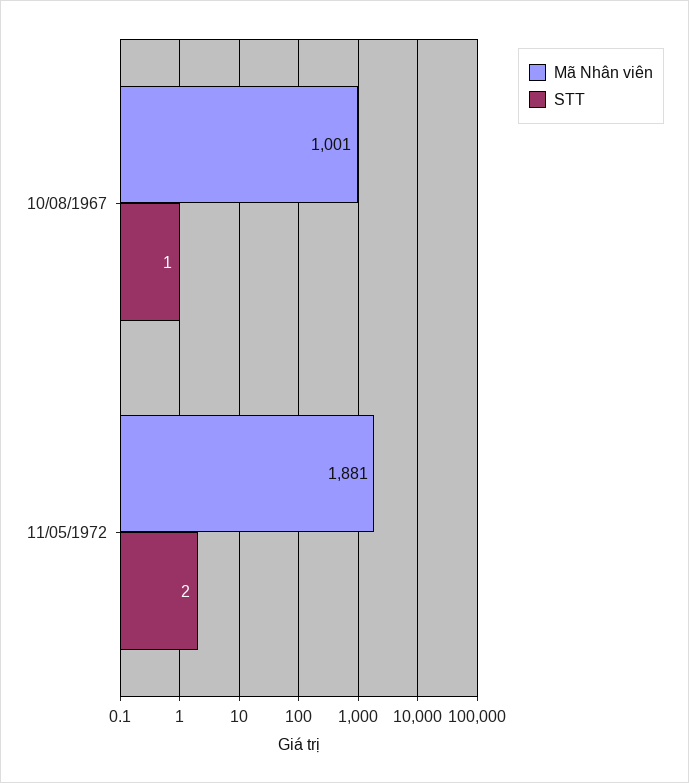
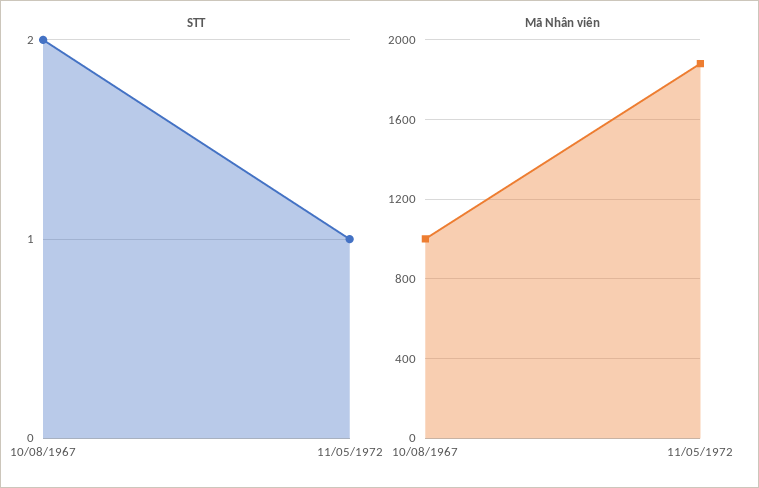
  {
    "Mã Nhân viên": {
      "10/08/1967": 1001,
      "11/05/1972": 1881
    },
    "STT": {
-     "10/08/1967": 1,
+     "10/08/1967": 2,
-     "11/05/1972": 2
+     "11/05/1972": 1
    }
  }

